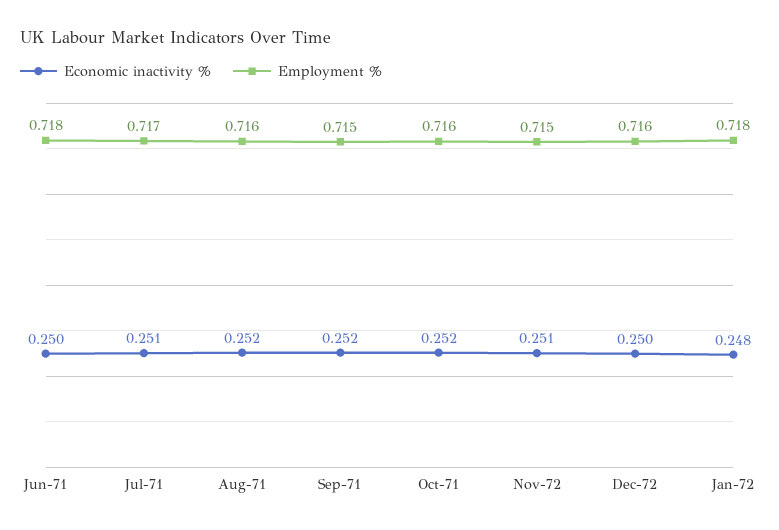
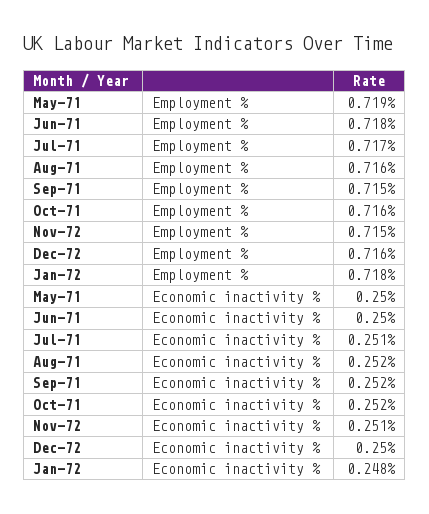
  {
    "Economic inactivity %": {
      "Jun-71": 0.25,
      "Jul-71": 0.251,
      "Aug-71": 0.252,
      "Sep-71": 0.252,
      "Oct-71": 0.252,
      "Nov-72": 0.251,
      "Dec-72": 0.25,
-     "Jan-72": 0.248
+     "Jan-72": 0.248,
+     "May-71": 0.25
    },
    "Employment %": {
      "Jun-71": 0.718,
      "Jul-71": 0.717,
      "Aug-71": 0.716,
      "Sep-71": 0.715,
      "Oct-71": 0.716,
      "Nov-72": 0.715,
      "Dec-72": 0.716,
-     "Jan-72": 0.718
+     "Jan-72": 0.718,
+     "May-71": 0.719
    }
  }

